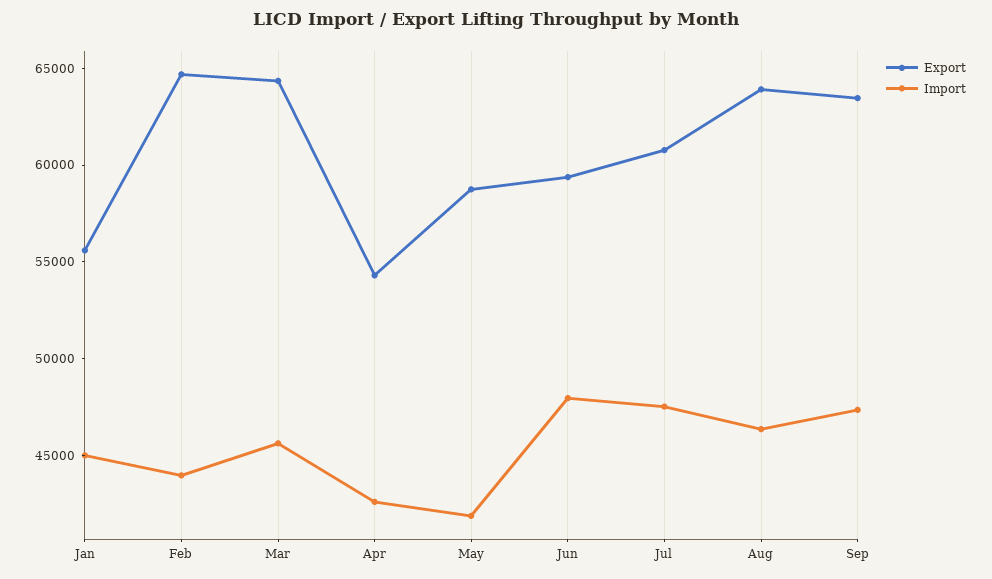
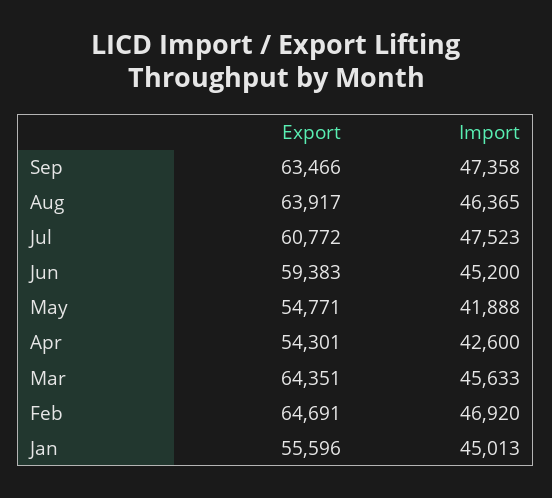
  {
    "Export": {
      "Jan": 55596,
      "Feb": 64691,
      "Mar": 64351,
      "Apr": 54301,
-     "May": 59000,
+     "May": 54771,
      "Jun": 59383,
      "Jul": 60772,
      "Aug": 63917,
      "Sep": 63466
    },
    "Import": {
      "Jan": 45013,
-     "Feb": 44000,
+     "Feb": 46920,
      "Mar": 45633,
      "Apr": 42600,
      "May": 41888,
-     "Jun": 48000,
+     "Jun": 45200,
      "Jul": 47523,
      "Aug": 46365,
      "Sep": 47358
    }
  }

